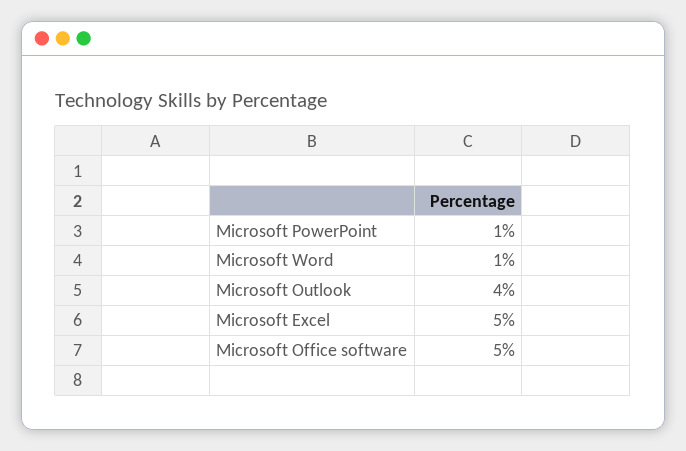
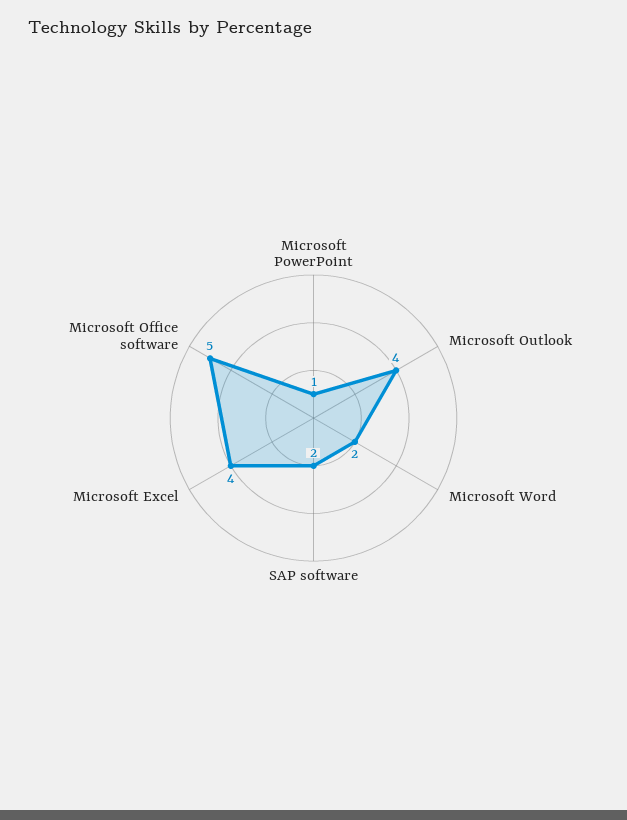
  {
    "Microsoft PowerPoint": 1,
-   "Microsoft Word": 1,
+   "Microsoft Word": 2,
    "Microsoft Outlook": 4,
-   "Microsoft Excel": 5,
+   "Microsoft Excel": 4,
-   "Microsoft Office software": 5
+   "Microsoft Office software": 5,
+   "SAP software": 2
  }

